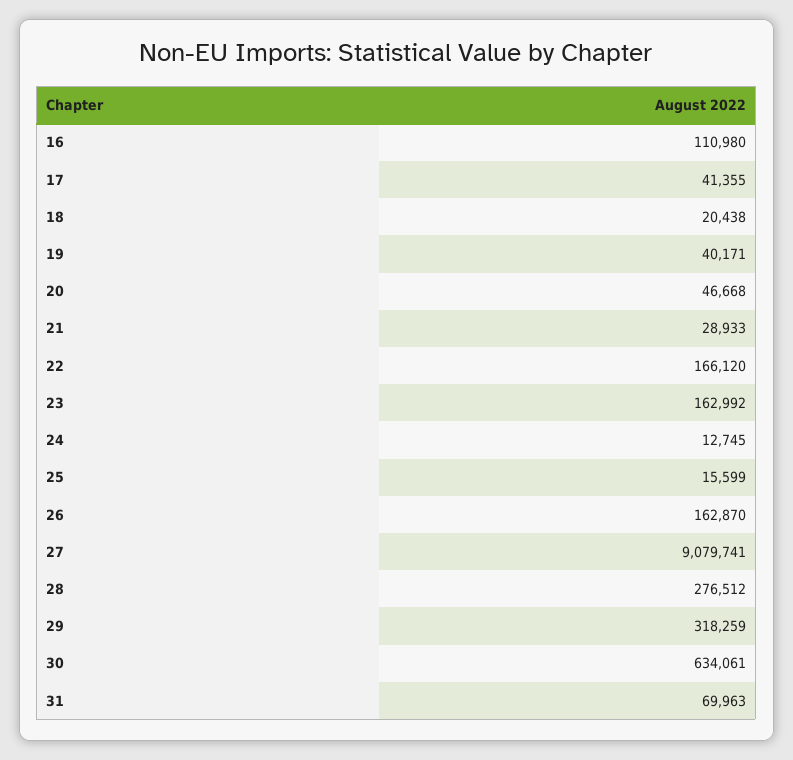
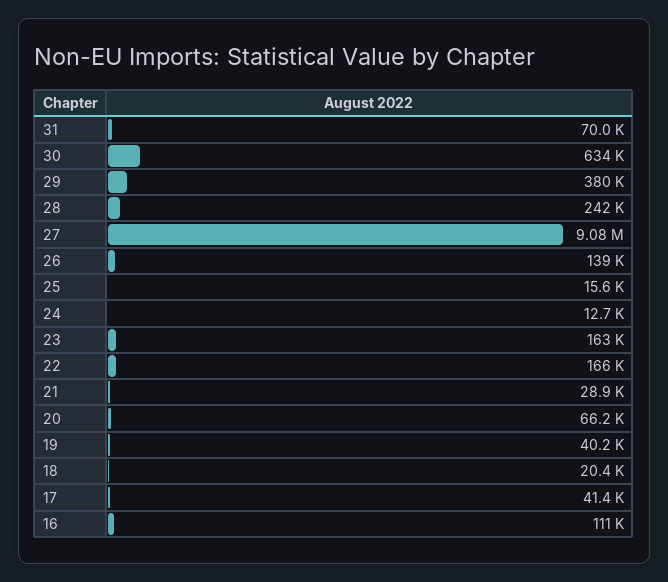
  {
    "16": 110980,
    "17": 41355,
    "18": 20438,
    "19": 40171,
-   "20": 46668,
+   "20": 66200,
    "21": 28933,
    "22": 166120,
    "23": 162992,
    "24": 12745,
    "25": 15599,
-   "26": 162870,
+   "26": 139000,
    "27": 9079741,
-   "28": 276512,
+   "28": 242000,
-   "29": 318259,
+   "29": 380000,
    "30": 634061,
    "31": 69963
  }

